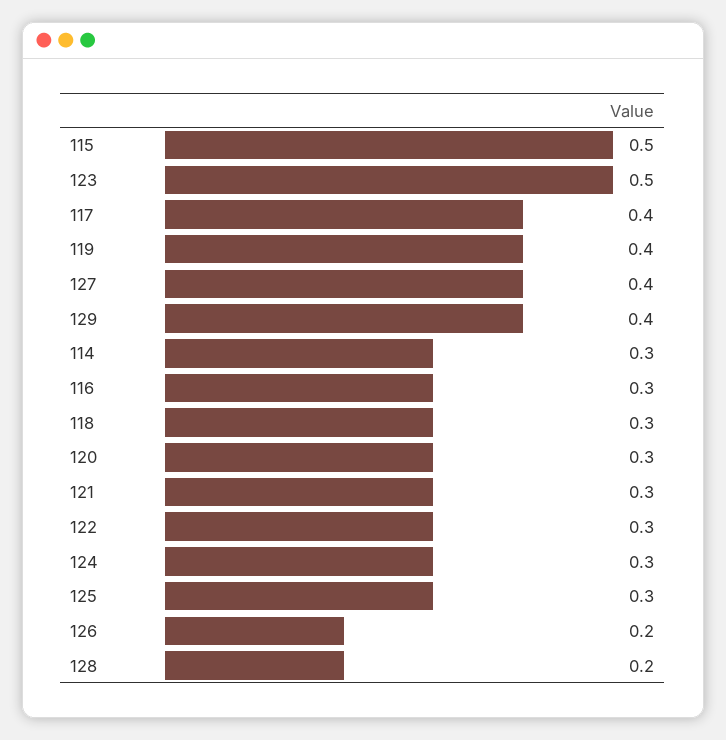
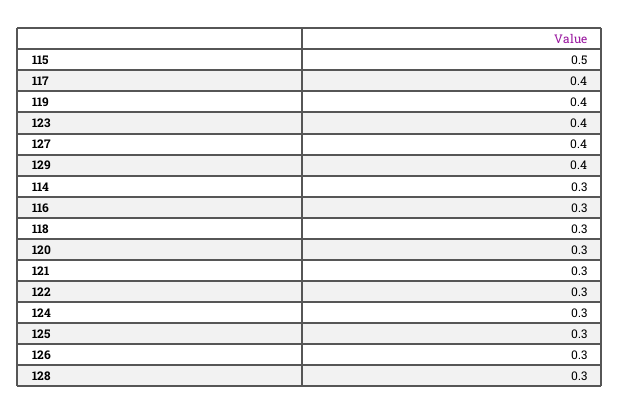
  {
    "115": 0.5,
-   "123": 0.5,
+   "123": 0.4,
    "117": 0.4,
    "119": 0.4,
    "127": 0.4,
    "129": 0.4,
    "114": 0.3,
    "116": 0.3,
    "118": 0.3,
    "120": 0.3,
    "121": 0.3,
    "122": 0.3,
    "124": 0.3,
    "125": 0.3,
-   "126": 0.2,
+   "126": 0.3,
-   "128": 0.2
+   "128": 0.3
  }

